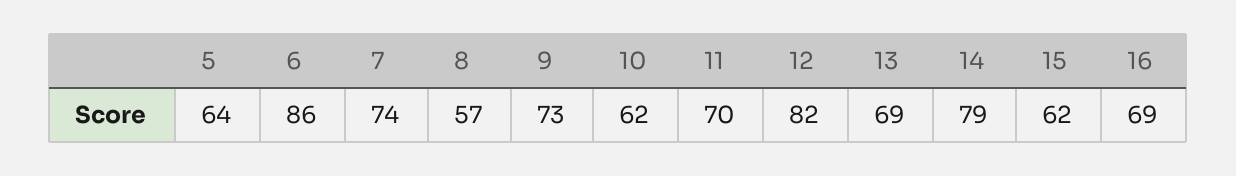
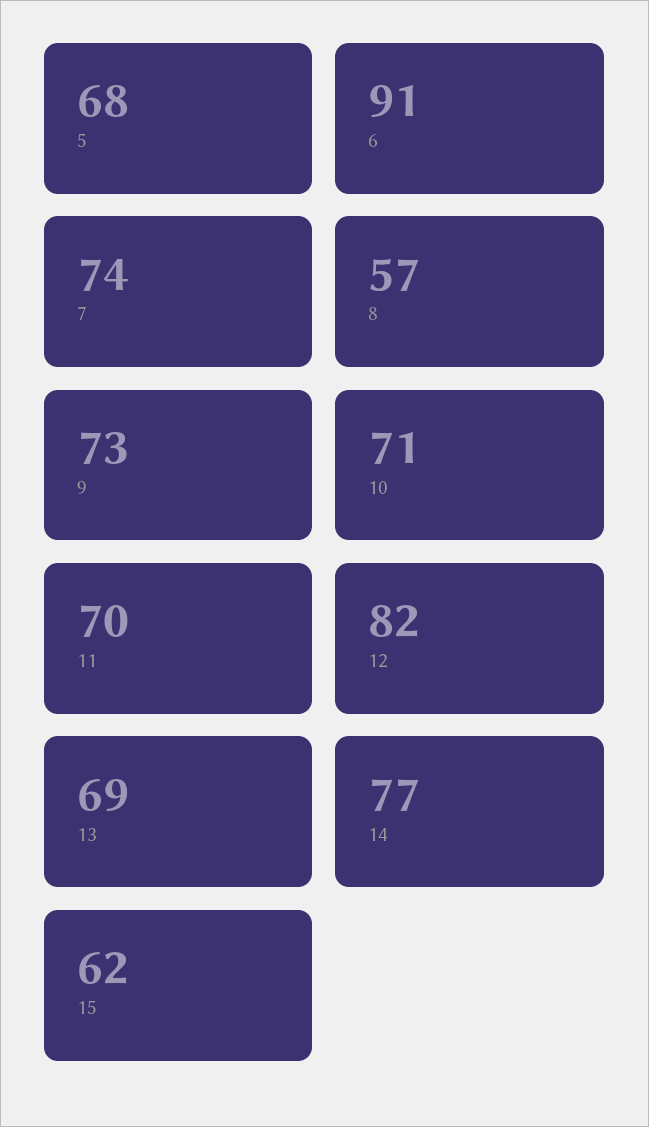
  {
-   "5": 64,
+   "5": 68,
-   "6": 86,
+   "6": 91,
    "7": 74,
    "8": 57,
    "9": 73,
-   "10": 62,
+   "10": 71,
    "11": 70,
    "12": 82,
    "13": 69,
-   "14": 79,
+   "14": 77,
-   "15": 62,
+   "15": 62
-   "16": 69
  }

